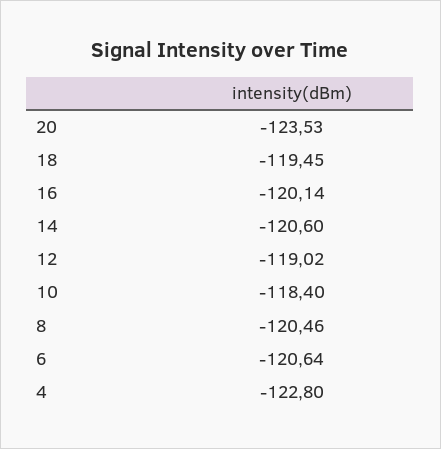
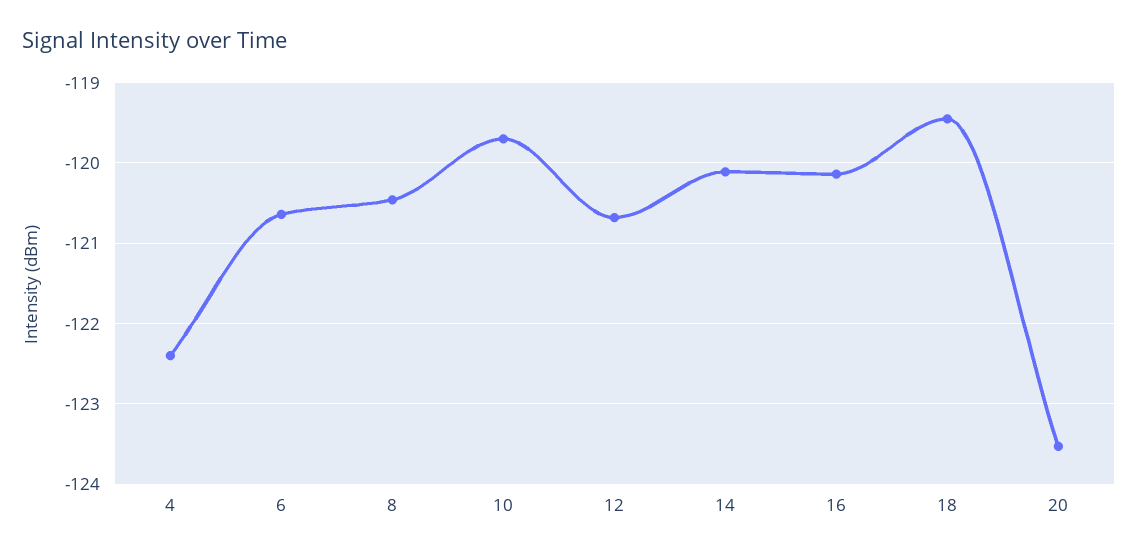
  {
    "20": -123.53,
    "18": -119.45,
    "16": -120.14,
-   "14": -120.6,
+   "14": -120.1,
-   "12": -119.02,
+   "12": -120.7,
-   "10": -118.4,
+   "10": -119.7,
    "8": -120.46,
    "6": -120.64,
-   "4": -122.8
+   "4": -122.4
  }

